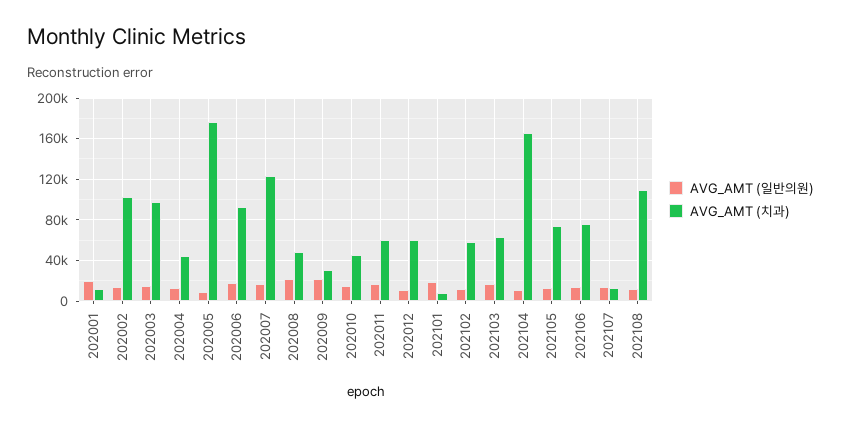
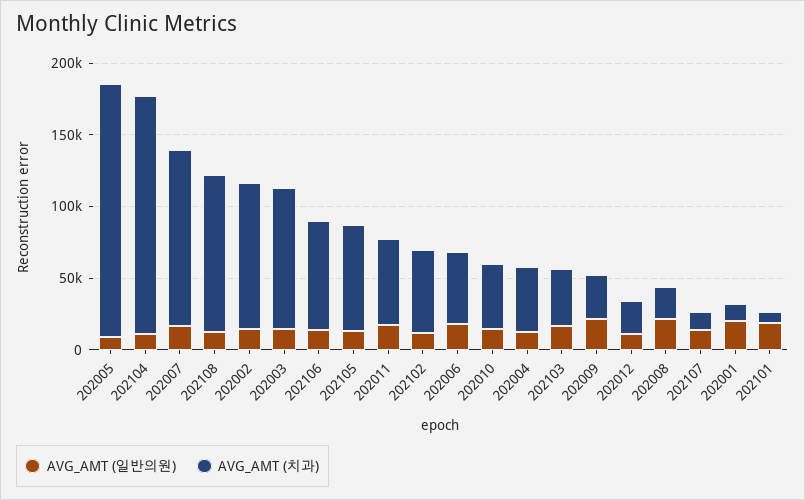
  {
    "AVG_AMT (일반의원)": {
      "202001": 20000,
      "202002": 10000,
      "202003": 10000,
      "202004": 10000,
      "202005": 10000,
      "202006": 20000,
      "202007": 20000,
      "202008": 20000,
      "202009": 20000,
      "202010": 10000,
      "202011": 20000,
      "202012": 10000,
      "202101": 20000,
      "202102": 10000,
      "202103": 20000,
      "202104": 10000,
      "202105": 10000,
      "202106": 10000,
      "202107": 10000,
      "202108": 10000
    },
    "AVG_AMT (치과)": {
      "202001": 10000,
      "202002": 100000,
      "202003": 100000,
      "202004": 40000,
      "202005": 180000,
-     "202006": 90000,
+     "202006": 50000,
      "202007": 120000,
-     "202008": 50000,
+     "202008": 20000,
      "202009": 30000,
      "202010": 50000,
      "202011": 60000,
-     "202012": 60000,
+     "202012": 20000,
      "202101": 10000,
      "202102": 60000,
-     "202103": 60000,
+     "202103": 40000,
      "202104": 170000,
      "202105": 70000,
      "202106": 80000,
      "202107": 10000,
      "202108": 110000
    }
  }

